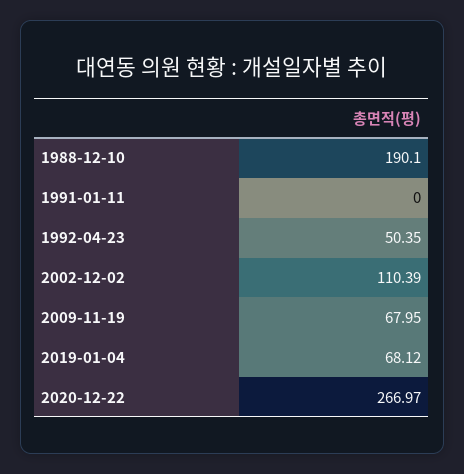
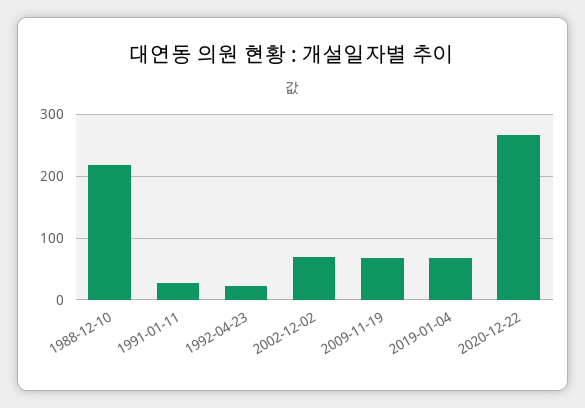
  {
-   "1988-12-10": 190.1,
+   "1988-12-10": 220,
-   "1991-01-11": 0,
+   "1991-01-11": 30,
-   "1992-04-23": 50.35,
+   "1992-04-23": 20,
-   "2002-12-02": 110.39,
+   "2002-12-02": 70,
    "2009-11-19": 67.95,
    "2019-01-04": 68.12,
    "2020-12-22": 266.97
  }

